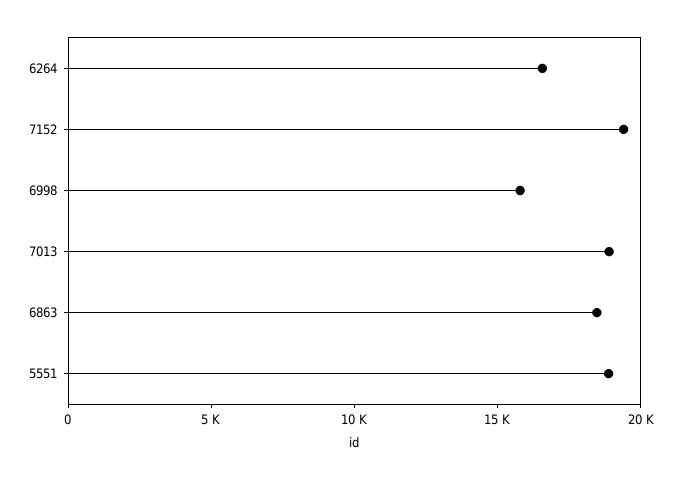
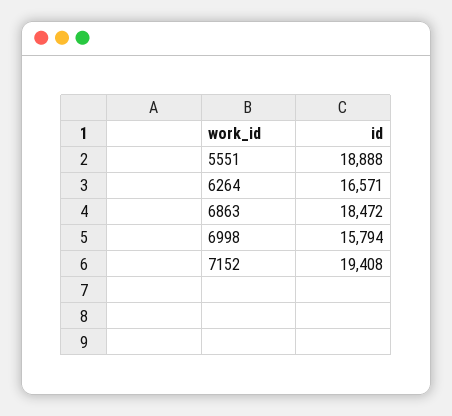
  {
    "6264": 16571,
    "7152": 19408,
    "6998": 15794,
-   "7013": 19000,
    "6863": 18472,
    "5551": 18888
  }

